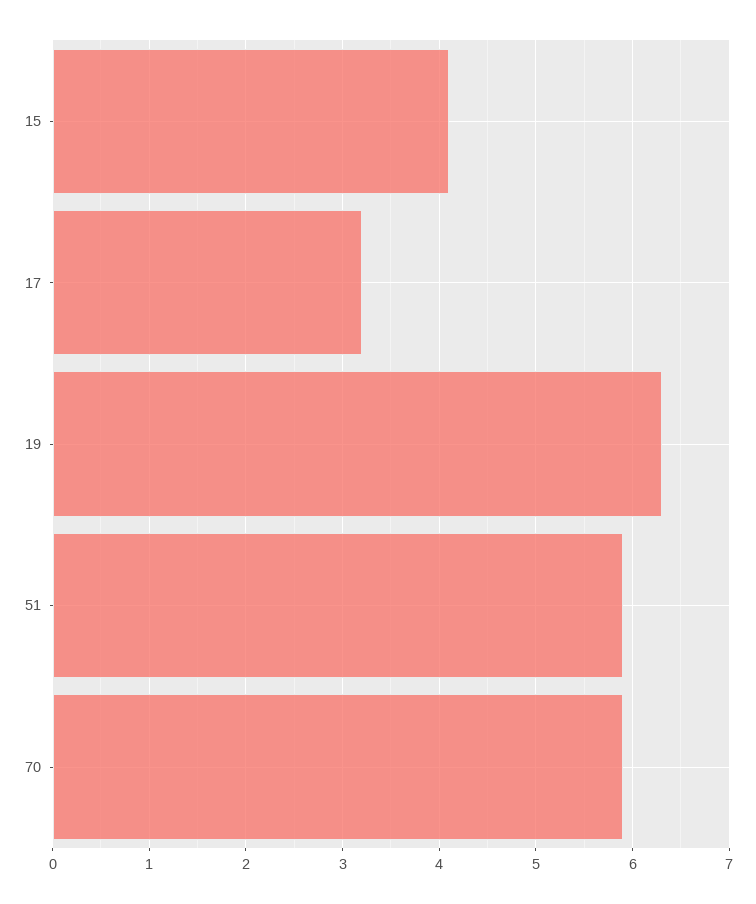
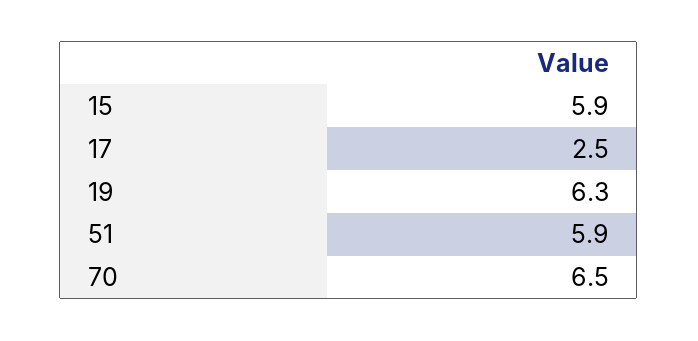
  {
-   "15": 4.1,
+   "15": 5.9,
-   "17": 3.2,
+   "17": 2.5,
    "19": 6.3,
    "51": 5.9,
-   "70": 5.9
+   "70": 6.5
  }

